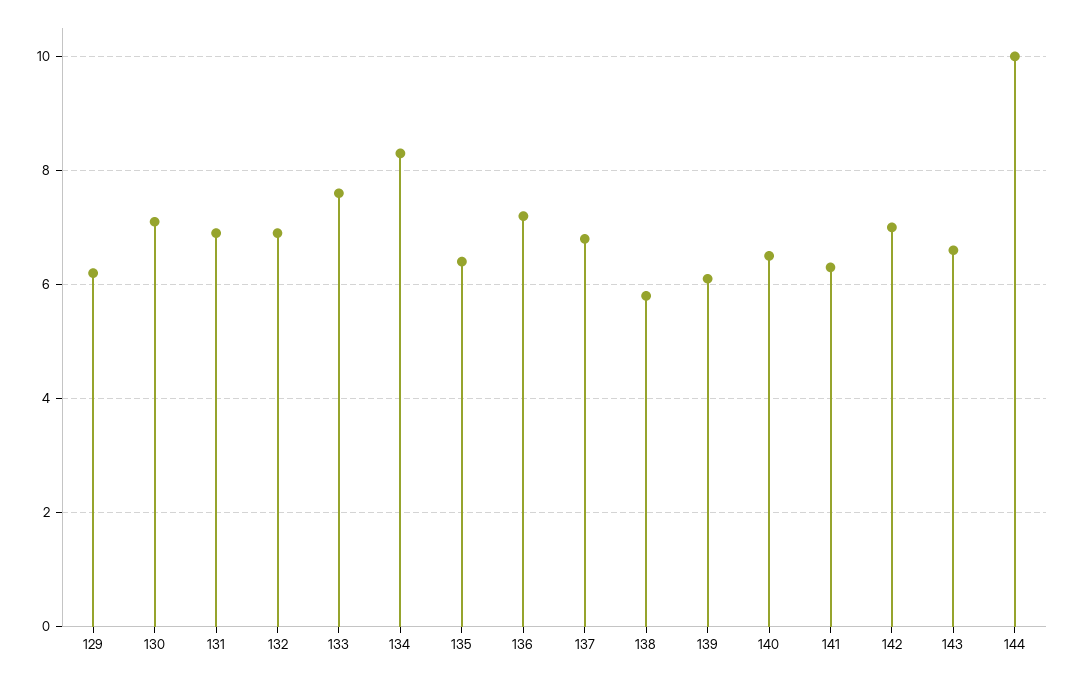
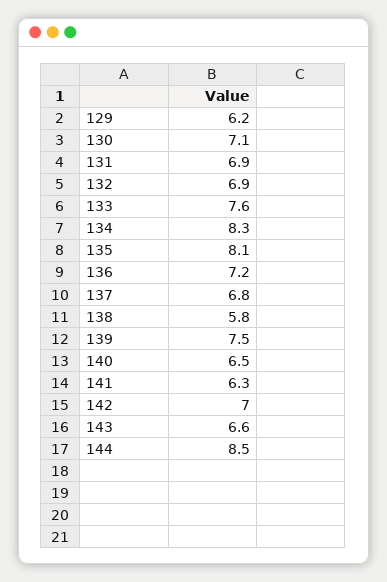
  {
    "129": 6.2,
    "130": 7.1,
    "131": 6.9,
    "132": 6.9,
    "133": 7.6,
    "134": 8.3,
-   "135": 6.5,
+   "135": 8.1,
    "136": 7.2,
    "137": 6.8,
    "138": 5.8,
-   "139": 6,
+   "139": 7.5,
    "140": 6.5,
    "141": 6.3,
    "142": 7,
    "143": 6.6,
-   "144": 10
+   "144": 8.5
  }

